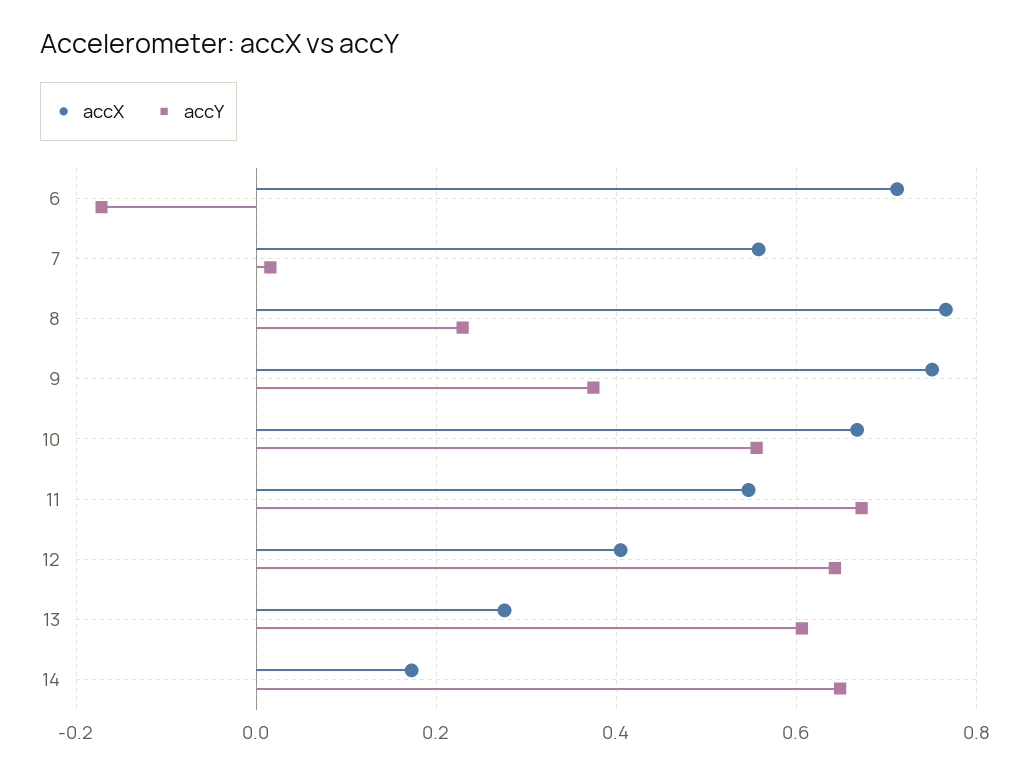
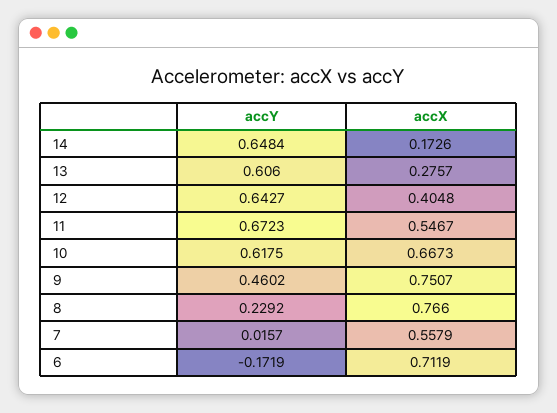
  {
    "accX": {
      "6": 0.7119,
      "7": 0.5579,
      "8": 0.766,
      "9": 0.7507,
      "10": 0.6673,
      "11": 0.5467,
      "12": 0.4048,
      "13": 0.2757,
      "14": 0.1726
    },
    "accY": {
      "6": -0.1719,
      "7": 0.0157,
      "8": 0.2292,
-     "9": 0.38,
+     "9": 0.4602,
-     "10": 0.56,
+     "10": 0.6175,
      "11": 0.6723,
      "12": 0.6427,
      "13": 0.606,
      "14": 0.6484
    }
  }

